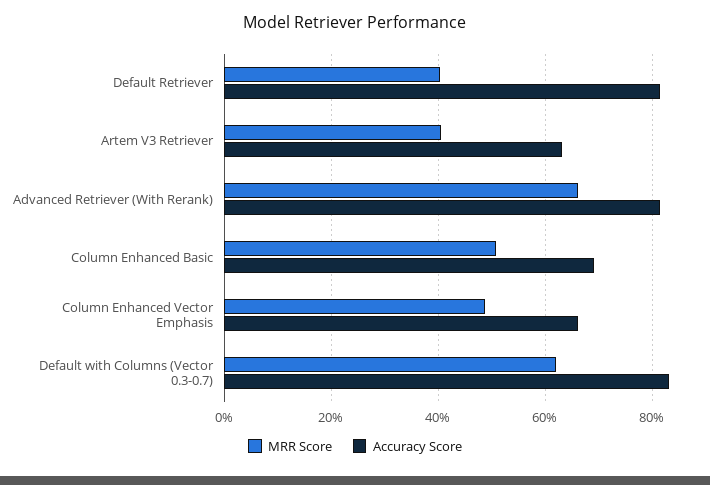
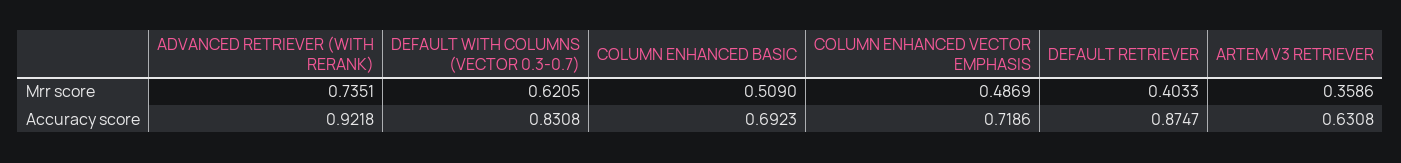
  {
    "MRR Score": {
      "Default Retriever": 0.4033,
-     "Artem V3 Retriever": 0.4,
+     "Artem V3 Retriever": 0.3586,
-     "Advanced Retriever (With Rerank)": 0.66,
+     "Advanced Retriever (With Rerank)": 0.7351,
      "Column Enhanced Basic": 0.509,
      "Column Enhanced Vector Emphasis": 0.4869,
      "Default with Columns (Vector 0.3-0.7)": 0.6205
    },
    "Accuracy Score": {
-     "Default Retriever": 0.82,
+     "Default Retriever": 0.8747,
      "Artem V3 Retriever": 0.6308,
-     "Advanced Retriever (With Rerank)": 0.82,
+     "Advanced Retriever (With Rerank)": 0.9218,
      "Column Enhanced Basic": 0.6923,
-     "Column Enhanced Vector Emphasis": 0.66,
+     "Column Enhanced Vector Emphasis": 0.7186,
      "Default with Columns (Vector 0.3-0.7)": 0.8308
    }
  }

